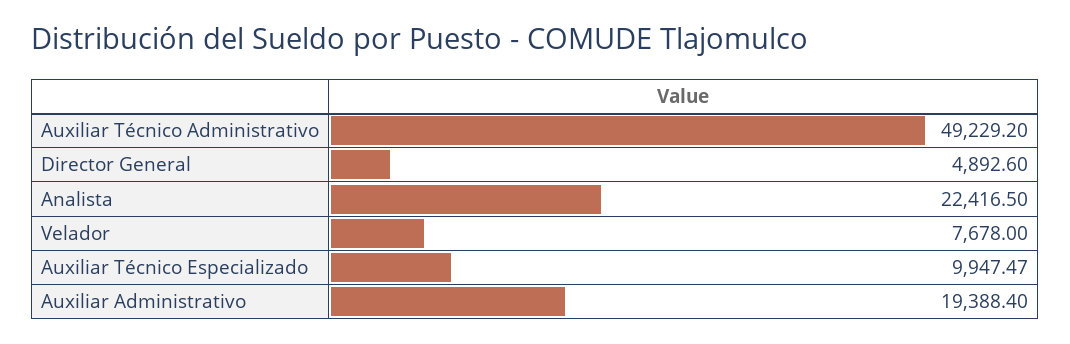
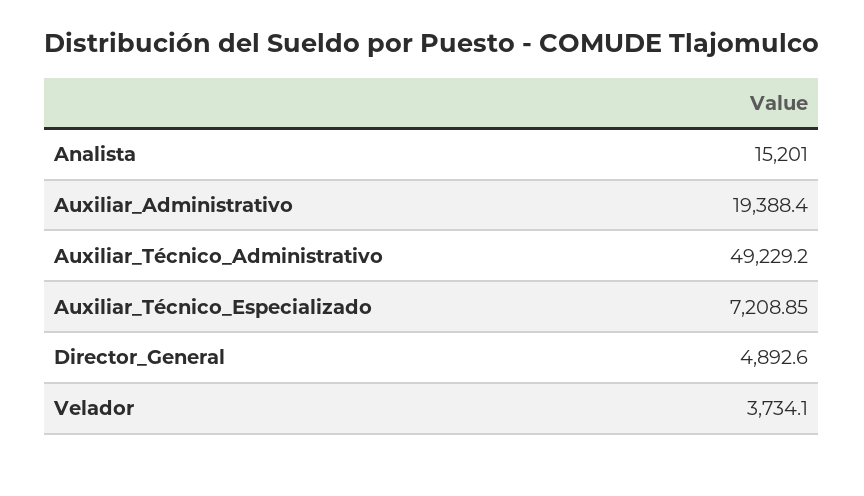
  {
    "Auxiliar Técnico Administrativo": 49229.2,
    "Director General": 4892.6,
-   "Analista": 22416.5,
+   "Analista": 15201,
-   "Velador": 7678,
+   "Velador": 3734.1,
-   "Auxiliar Técnico Especializado": 9947.47,
+   "Auxiliar Técnico Especializado": 7208.85,
    "Auxiliar Administrativo": 19388.4
  }

